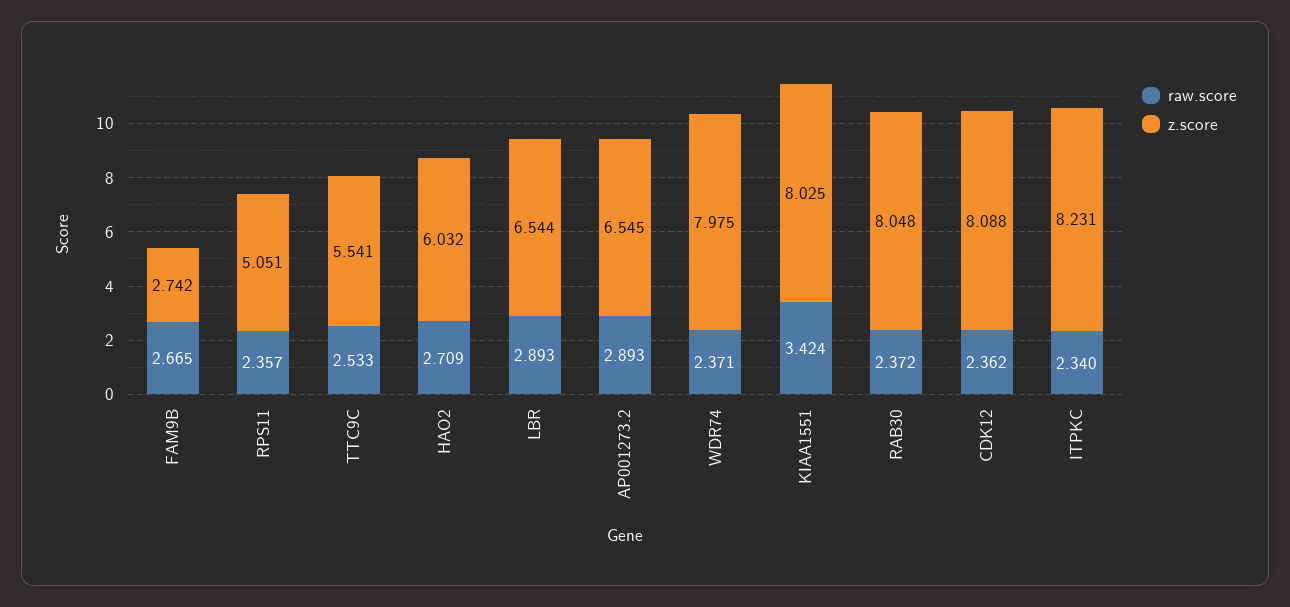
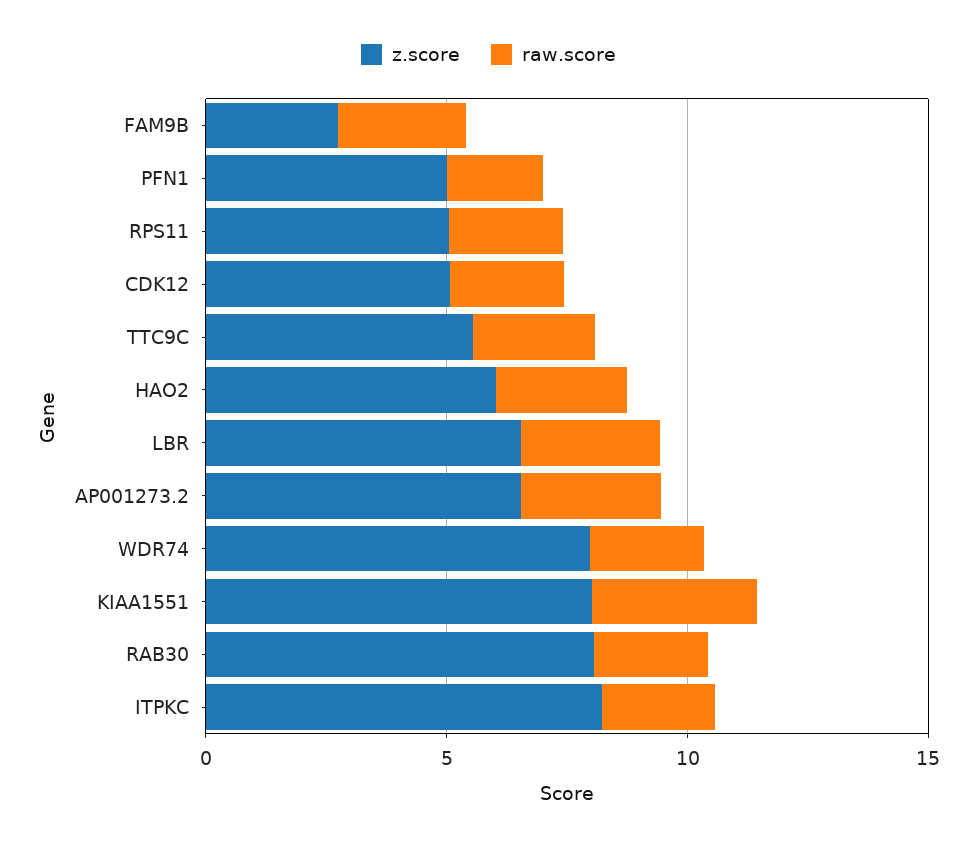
  {
    "raw.score": {
      "FAM9B": 2.665,
      "RPS11": 2.357,
      "TTC9C": 2.533,
      "HAO2": 2.709,
      "LBR": 2.893,
      "AP001273.2": 2.893,
      "WDR74": 2.371,
      "KIAA1551": 3.424,
      "RAB30": 2.372,
      "CDK12": 2.362,
-     "ITPKC": 2.34
+     "ITPKC": 2.34,
+     "PFN1": 2
    },
    "z.score": {
      "FAM9B": 2.742,
      "RPS11": 5.051,
      "TTC9C": 5.541,
      "HAO2": 6.032,
      "LBR": 6.544,
      "AP001273.2": 6.545,
      "WDR74": 7.975,
      "KIAA1551": 8.025,
      "RAB30": 8.048,
-     "CDK12": 8.088,
+     "CDK12": 5,
-     "ITPKC": 8.231
+     "ITPKC": 8.231,
+     "PFN1": 5
    }
  }

